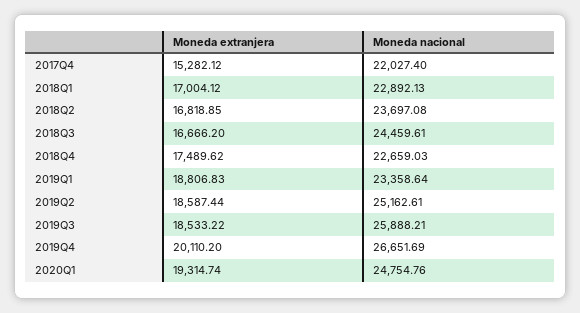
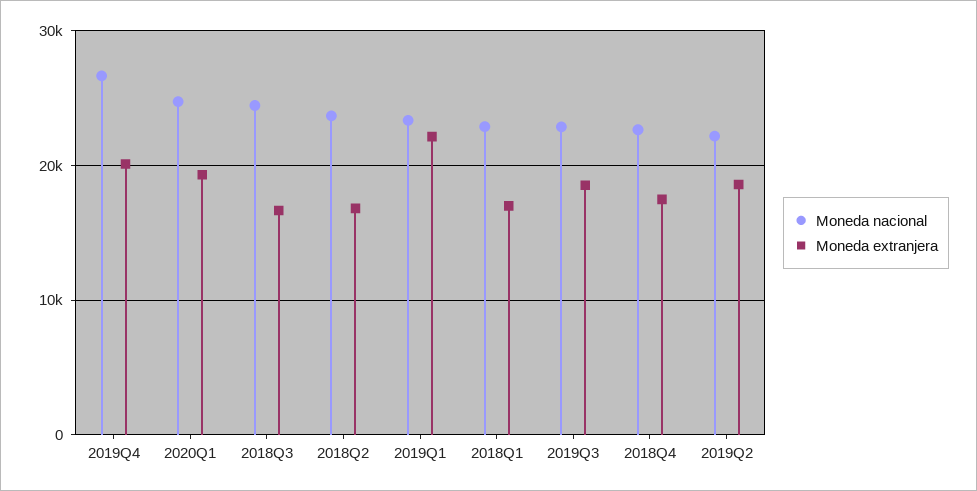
  {
    "Moneda extranjera": {
-     "2017Q4": 15282.12,
      "2018Q1": 17004.12,
      "2018Q2": 16818.85,
      "2018Q3": 16666.2,
      "2018Q4": 17489.62,
-     "2019Q1": 18806.83,
+     "2019Q1": 22000,
      "2019Q2": 18587.44,
      "2019Q3": 18533.22,
      "2019Q4": 20110.2,
      "2020Q1": 19314.74
    },
    "Moneda nacional": {
-     "2017Q4": 22027.4,
      "2018Q1": 22892.13,
      "2018Q2": 23697.08,
      "2018Q3": 24459.61,
      "2018Q4": 22659.03,
      "2019Q1": 23358.64,
-     "2019Q2": 25162.61,
+     "2019Q2": 22000,
-     "2019Q3": 25888.21,
+     "2019Q3": 23000,
      "2019Q4": 26651.69,
      "2020Q1": 24754.76
    }
  }

